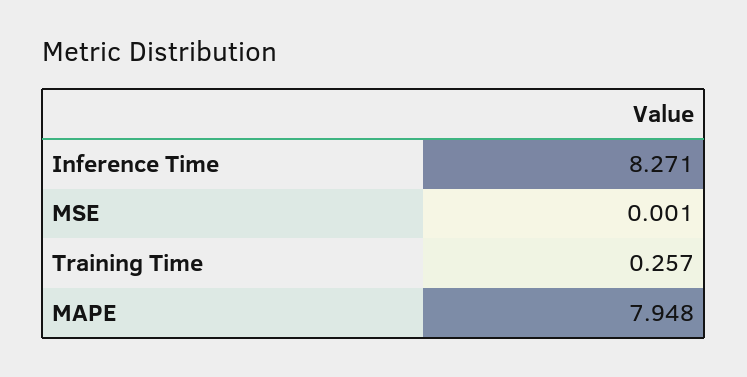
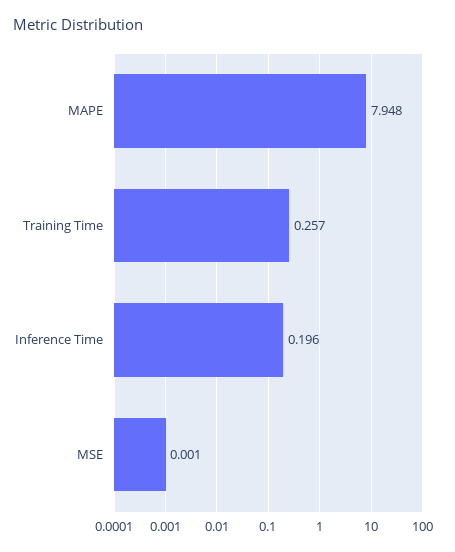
  {
-   "Inference Time": 8.271,
+   "Inference Time": 0.196,
    "MSE": 0.001,
    "Training Time": 0.257,
    "MAPE": 7.948
  }

